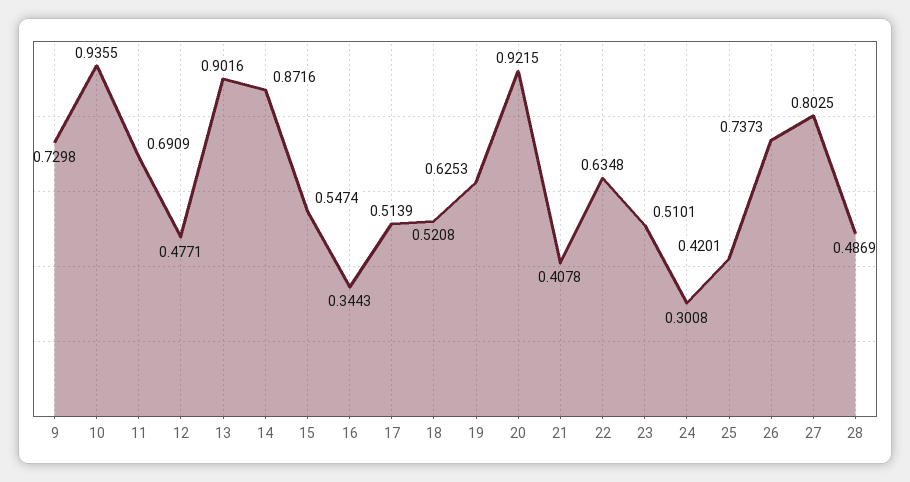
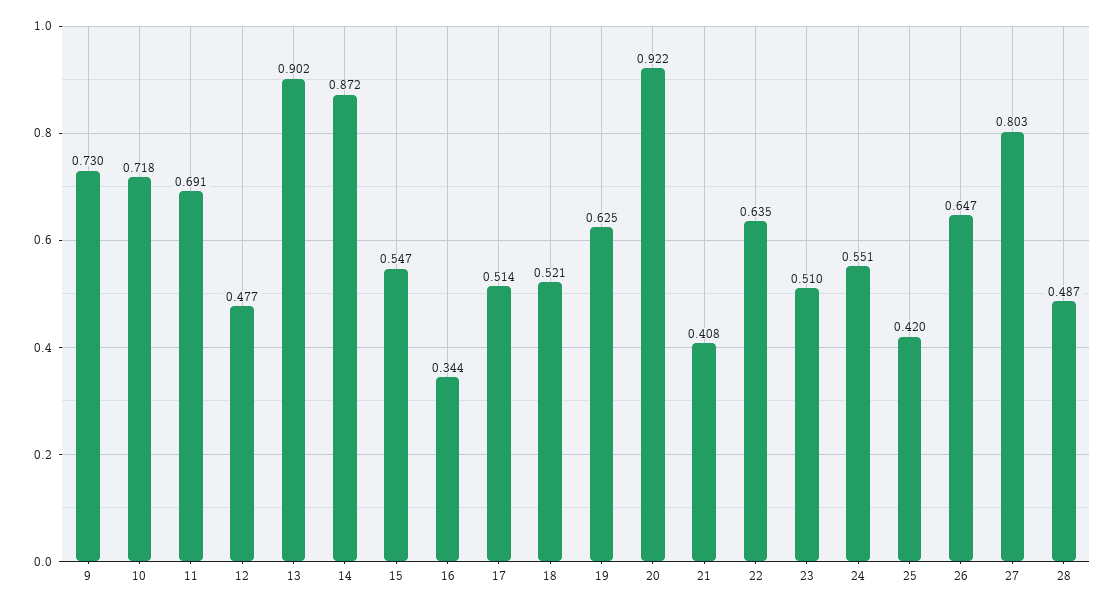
  {
    "9": 0.7298,
-   "10": 0.9355,
+   "10": 0.718,
    "11": 0.6909,
    "12": 0.4771,
    "13": 0.9016,
    "14": 0.8716,
    "15": 0.5474,
    "16": 0.3443,
    "17": 0.5139,
    "18": 0.5208,
    "19": 0.6253,
    "20": 0.9215,
    "21": 0.4078,
    "22": 0.6348,
    "23": 0.5101,
-   "24": 0.3008,
+   "24": 0.551,
    "25": 0.4201,
-   "26": 0.7373,
+   "26": 0.647,
    "27": 0.8025,
    "28": 0.4869
  }

